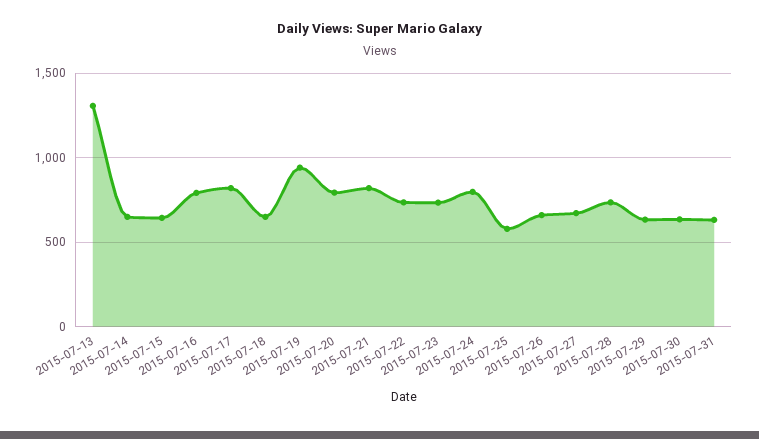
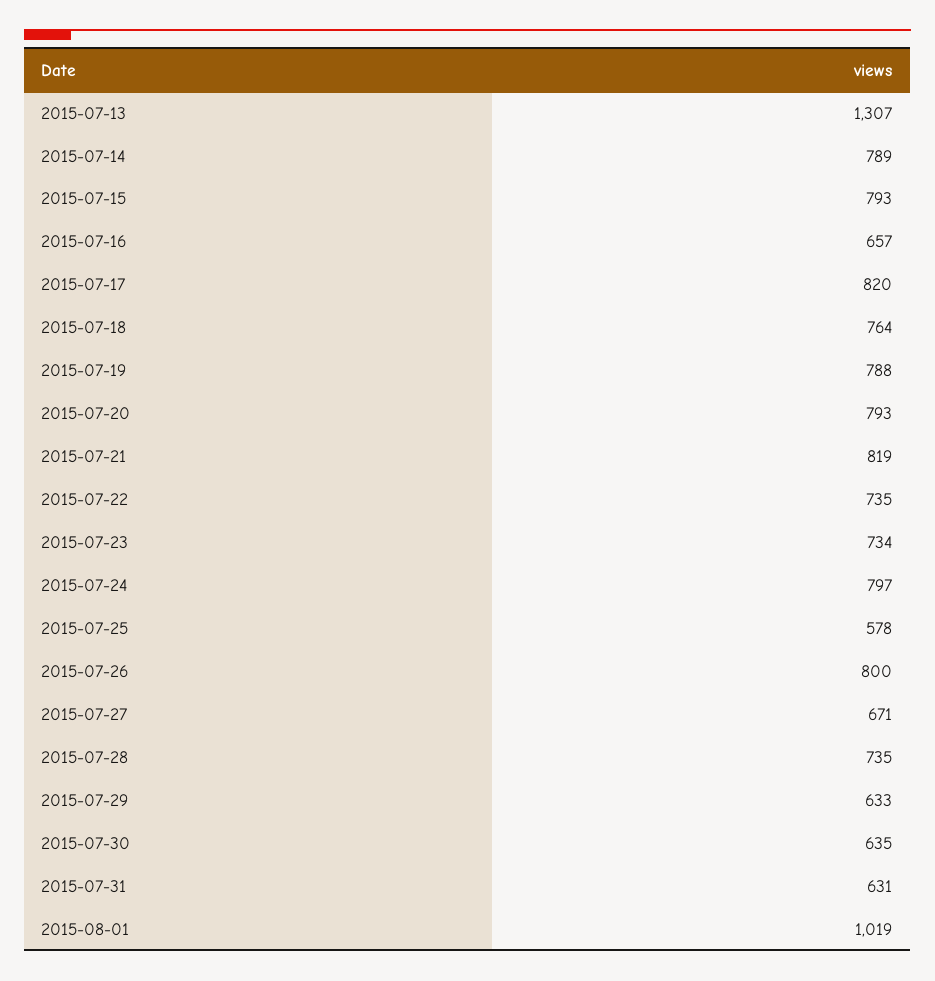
  {
    "2015-07-13": 1307,
-   "2015-07-14": 650,
+   "2015-07-14": 789,
-   "2015-07-15": 650,
+   "2015-07-15": 793,
-   "2015-07-16": 800,
+   "2015-07-16": 657,
    "2015-07-17": 820,
-   "2015-07-18": 650,
+   "2015-07-18": 764,
-   "2015-07-19": 950,
+   "2015-07-19": 788,
    "2015-07-20": 793,
    "2015-07-21": 819,
    "2015-07-22": 735,
    "2015-07-23": 734,
    "2015-07-24": 797,
    "2015-07-25": 578,
-   "2015-07-26": 650,
+   "2015-07-26": 800,
    "2015-07-27": 671,
    "2015-07-28": 735,
    "2015-07-29": 633,
    "2015-07-30": 635,
-   "2015-07-31": 631
+   "2015-07-31": 631,
+   "2015-08-01": 1019
  }

